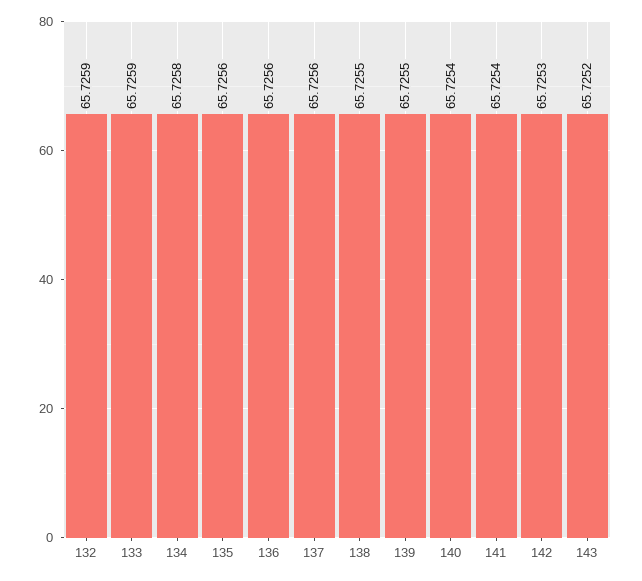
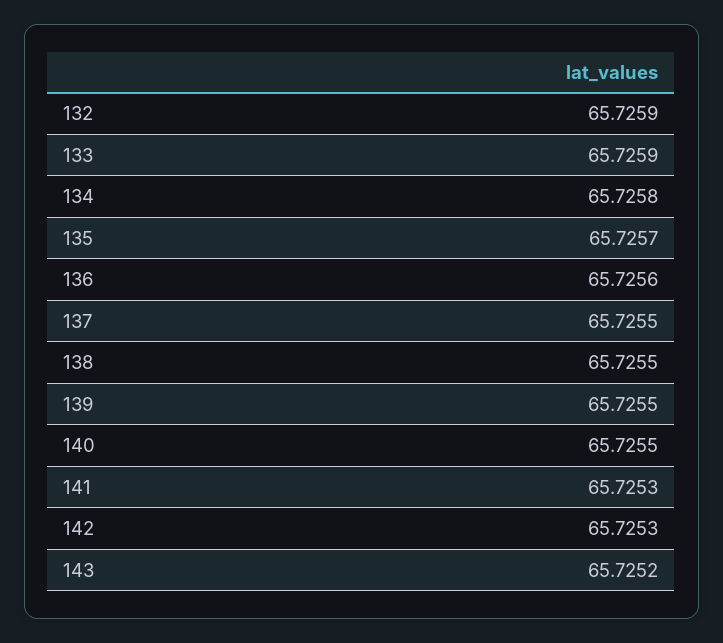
  {
    "132": 65.7259,
    "133": 65.7259,
    "134": 65.7258,
-   "135": 65.7256,
+   "135": 65.7257,
    "136": 65.7256,
-   "137": 65.7256,
+   "137": 65.7255,
    "138": 65.7255,
    "139": 65.7255,
-   "140": 65.7254,
+   "140": 65.7255,
-   "141": 65.7254,
+   "141": 65.7253,
    "142": 65.7253,
    "143": 65.7252
  }

